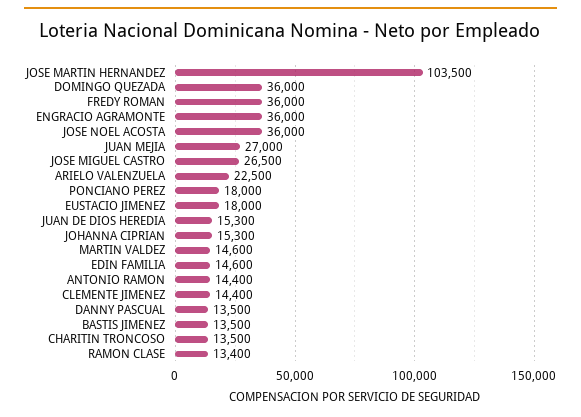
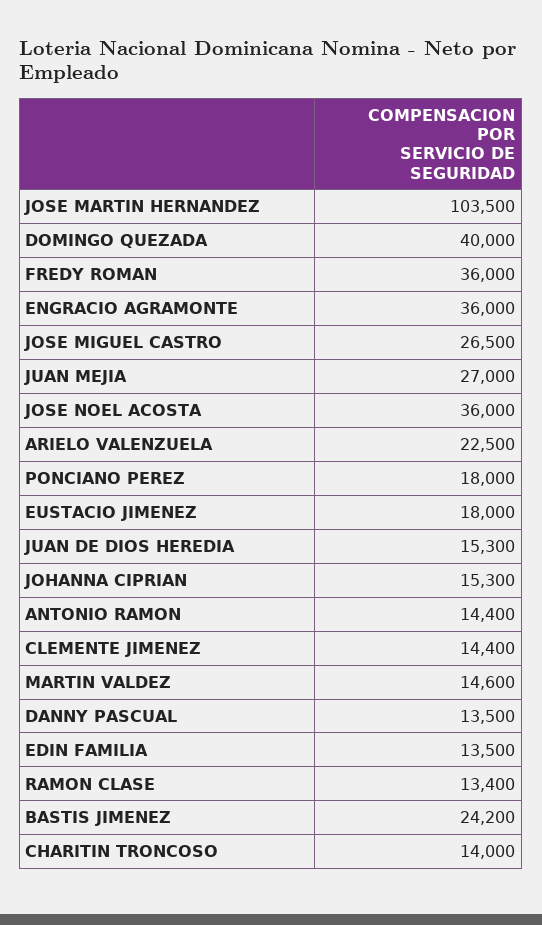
  {
    "JOSE MARTIN HERNANDEZ": 103500,
-   "DOMINGO QUEZADA": 36000,
+   "DOMINGO QUEZADA": 40000,
    "FREDY ROMAN": 36000,
    "ENGRACIO AGRAMONTE": 36000,
    "JOSE NOEL ACOSTA": 36000,
    "JUAN MEJIA": 27000,
    "JOSE MIGUEL CASTRO": 26500,
    "ARIELO VALENZUELA": 22500,
    "PONCIANO PEREZ": 18000,
    "EUSTACIO JIMENEZ": 18000,
    "JUAN DE DIOS HEREDIA": 15300,
    "JOHANNA CIPRIAN": 15300,
    "MARTIN VALDEZ": 14600,
-   "EDIN FAMILIA": 14600,
+   "EDIN FAMILIA": 13500,
    "ANTONIO RAMON": 14400,
    "CLEMENTE JIMENEZ": 14400,
    "DANNY PASCUAL": 13500,
-   "BASTIS JIMENEZ": 13500,
+   "BASTIS JIMENEZ": 24200,
-   "CHARITIN TRONCOSO": 13500,
+   "CHARITIN TRONCOSO": 14000,
    "RAMON CLASE": 13400
  }

